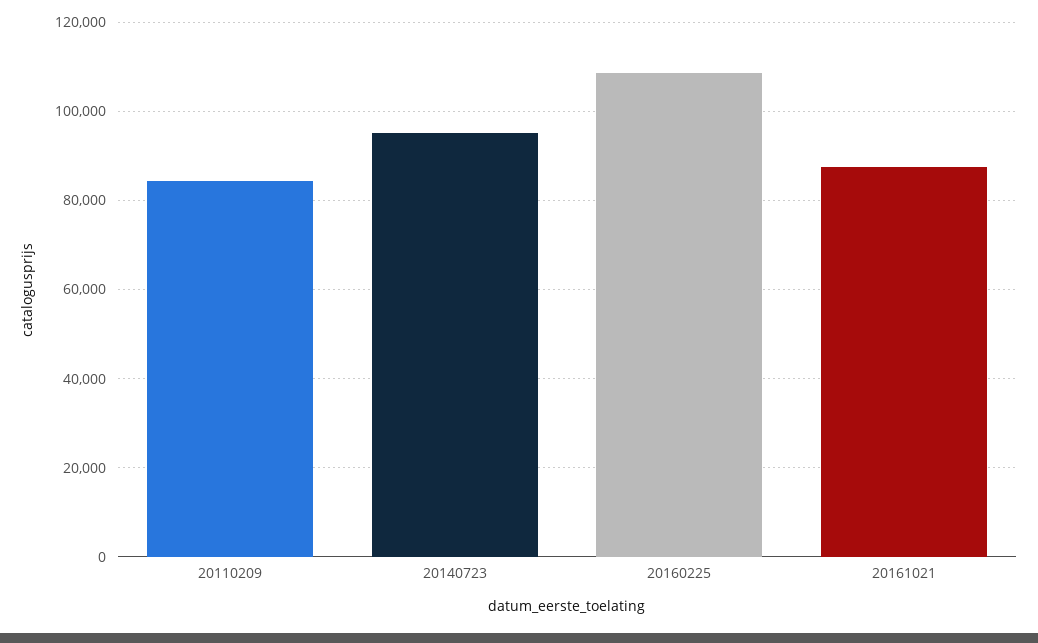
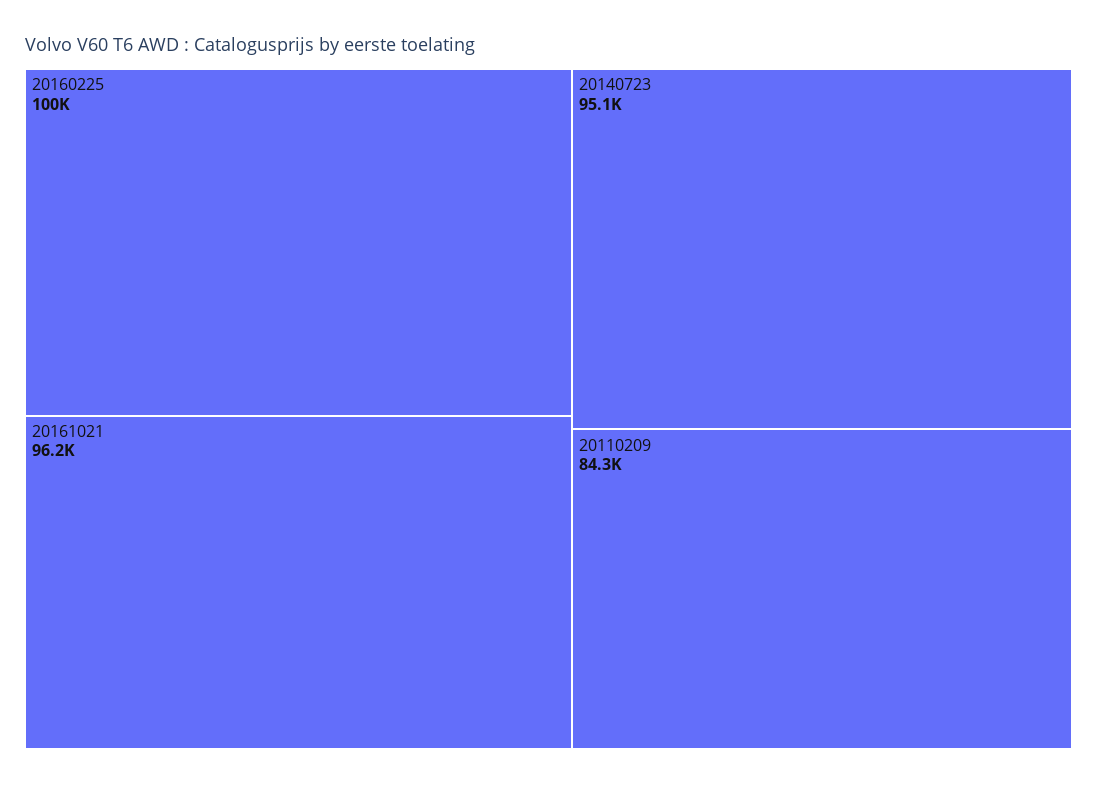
  {
    "20110209": 84300,
    "20140723": 95100,
-   "20160225": 108000,
+   "20160225": 100000,
-   "20161021": 88000
+   "20161021": 96200
  }

